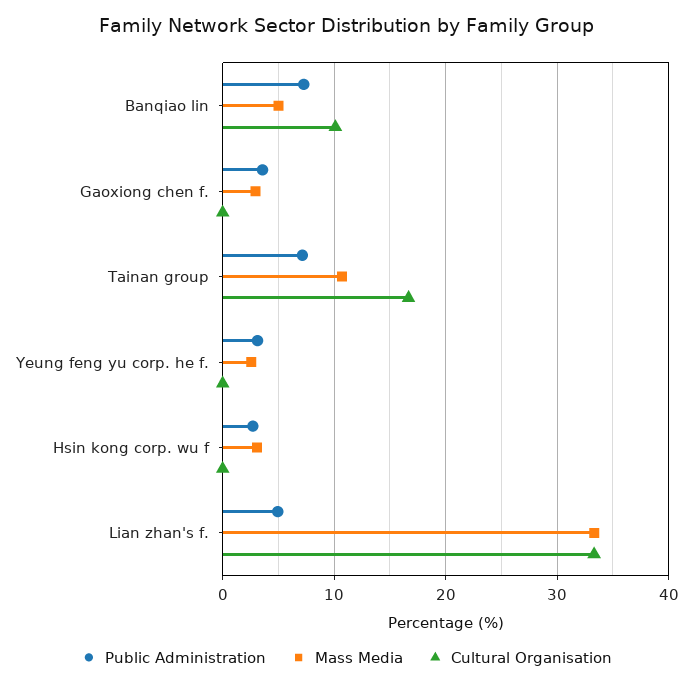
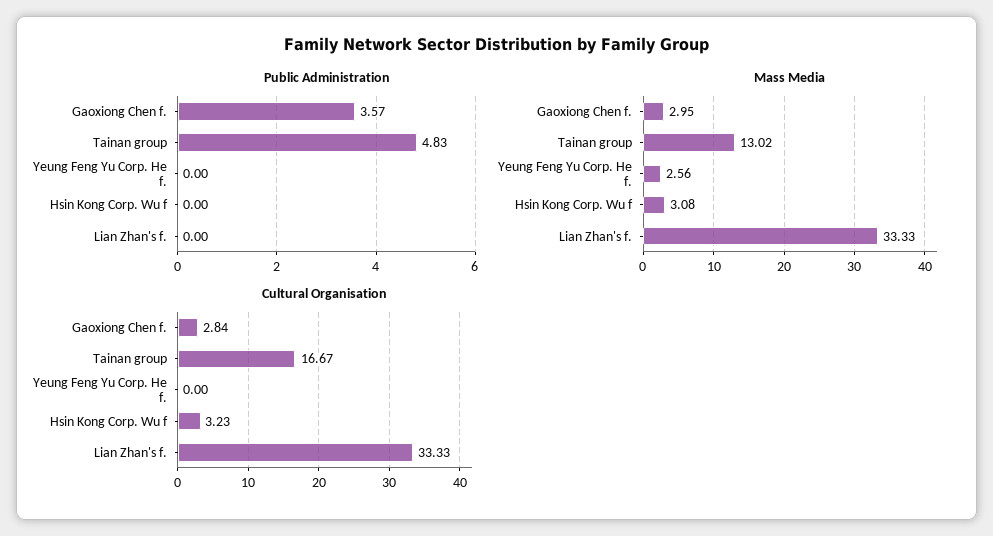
  {
    "Public Administration": {
-     "Banqiao lin": 7,
      "Gaoxiong chen f.": 3.57,
-     "Tainan group": 7,
+     "Tainan group": 4.83,
-     "Yeung feng yu corp. he f.": 3,
+     "Yeung feng yu corp. he f.": 0,
-     "Hsin kong corp. wu f": 3,
+     "Hsin kong corp. wu f": 0,
-     "Lian zhan's f.": 5
+     "Lian zhan's f.": 0
    },
    "Mass Media": {
-     "Banqiao lin": 5,
      "Gaoxiong chen f.": 2.95,
-     "Tainan group": 11,
+     "Tainan group": 13.02,
      "Yeung feng yu corp. he f.": 2.56,
      "Hsin kong corp. wu f": 3.08,
      "Lian zhan's f.": 33.33
    },
    "Cultural Organisation": {
-     "Banqiao lin": 10,
-     "Gaoxiong chen f.": 0,
+     "Gaoxiong chen f.": 2.84,
      "Tainan group": 16.67,
      "Yeung feng yu corp. he f.": 0,
-     "Hsin kong corp. wu f": 0,
+     "Hsin kong corp. wu f": 3.23,
      "Lian zhan's f.": 33.33
    }
  }

